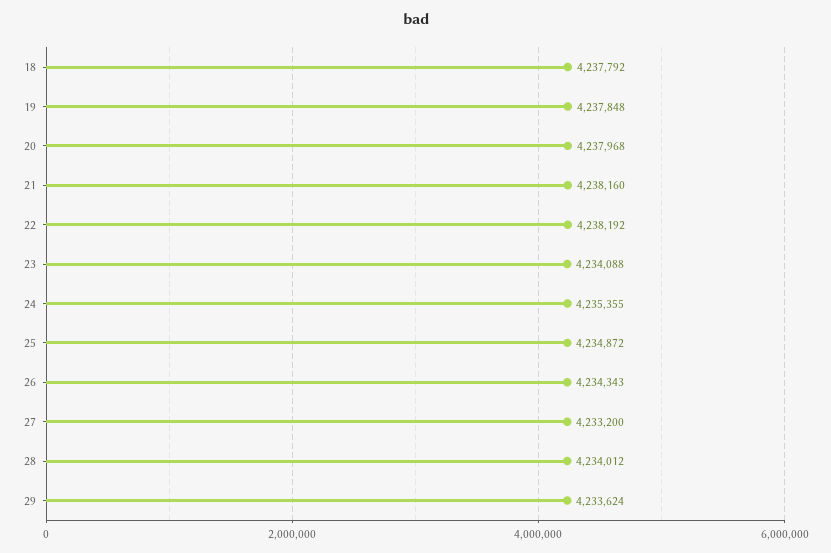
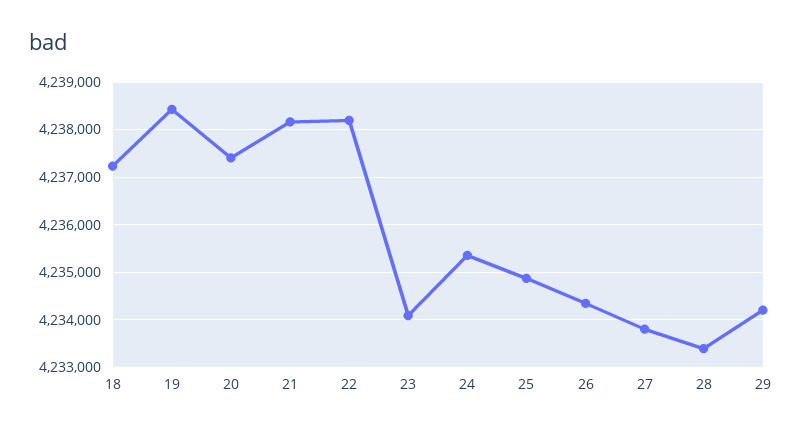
  {
-   "18": 4237792,
+   "18": 4237200,
-   "19": 4237848,
+   "19": 4238400,
-   "20": 4237968,
+   "20": 4237400,
    "21": 4238160,
    "22": 4238192,
    "23": 4234088,
    "24": 4235355,
    "25": 4234872,
    "26": 4234343,
-   "27": 4233200,
+   "27": 4233800,
-   "28": 4234012,
+   "28": 4233400,
-   "29": 4233624
+   "29": 4234200
  }

